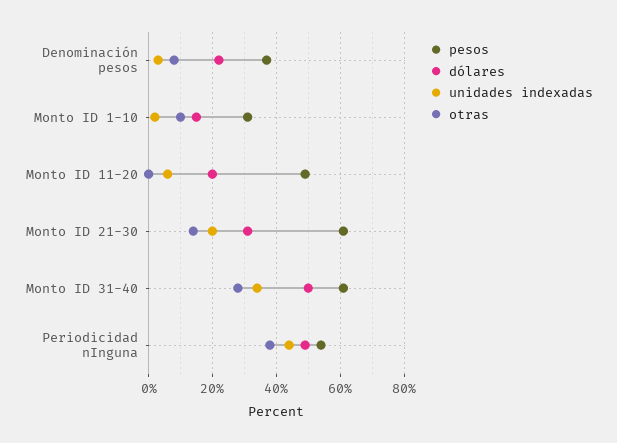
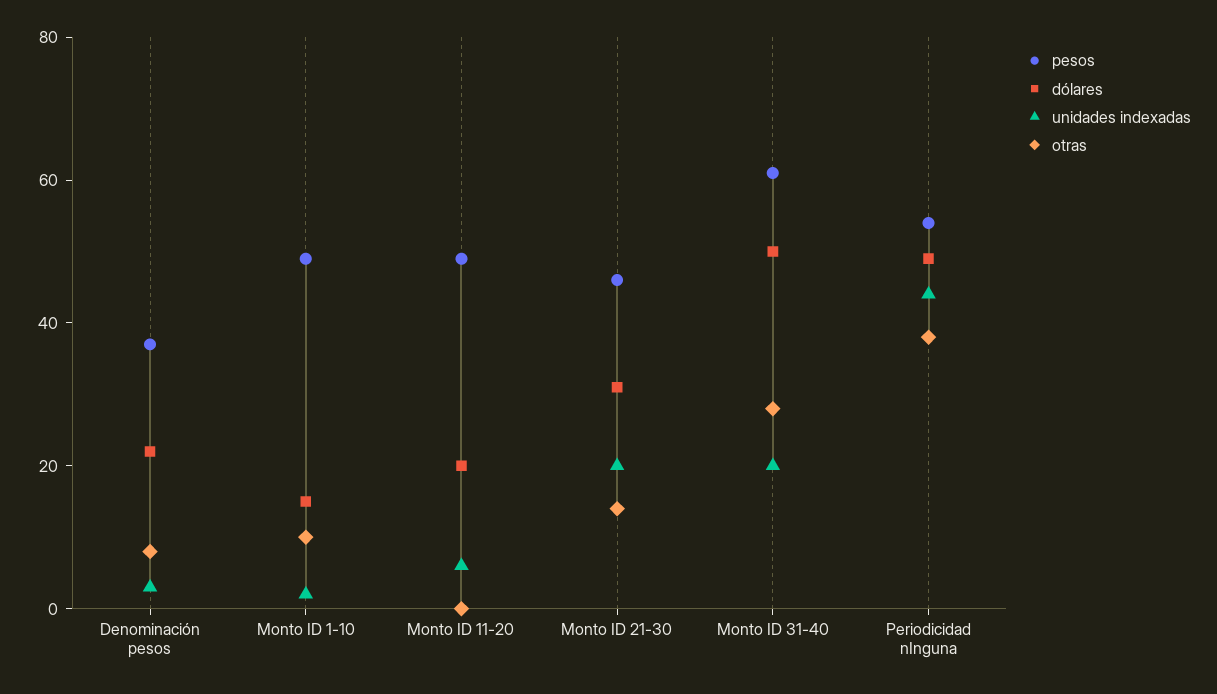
  {
    "pesos": {
      "Denominación pesos": 35,
-     "Monto ID 1-10": 30,
+     "Monto ID 1-10": 50,
      "Monto ID 11-20": 50,
-     "Monto ID 21-30": 60,
+     "Monto ID 21-30": 45,
      "Monto ID 31-40": 60,
      "Periodicidad nInguna": 55
    },
    "dólares": {
      "Denominación pesos": 20,
      "Monto ID 1-10": 15,
      "Monto ID 11-20": 20,
      "Monto ID 21-30": 30,
      "Monto ID 31-40": 50,
      "Periodicidad nInguna": 50
    },
    "unidades indexadas": {
      "Denominación pesos": 5,
      "Monto ID 1-10": 0,
      "Monto ID 11-20": 5,
      "Monto ID 21-30": 20,
-     "Monto ID 31-40": 35,
+     "Monto ID 31-40": 20,
      "Periodicidad nInguna": 45
    },
    "otras": {
      "Denominación pesos": 10,
      "Monto ID 1-10": 10,
      "Monto ID 11-20": 0,
      "Monto ID 21-30": 15,
      "Monto ID 31-40": 30,
      "Periodicidad nInguna": 40
    }
  }

